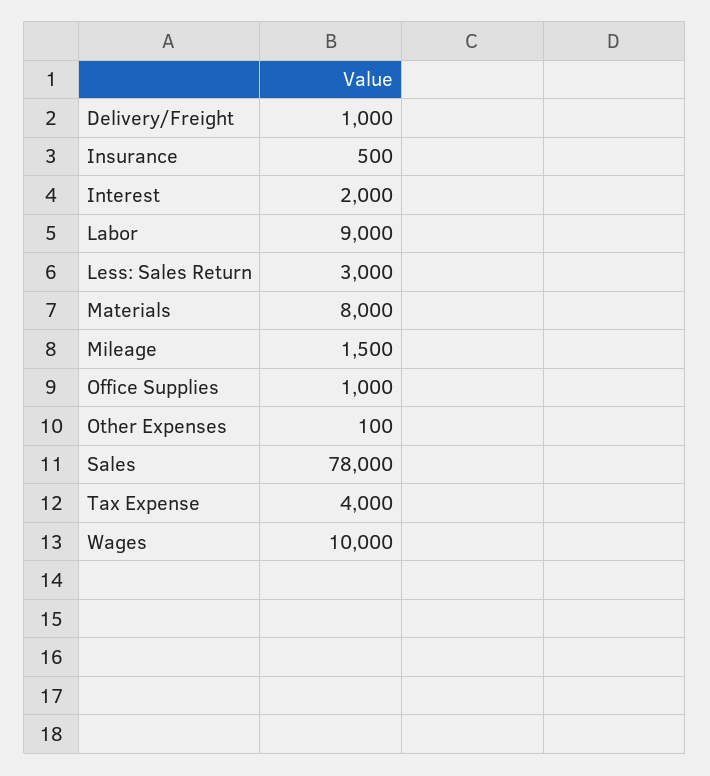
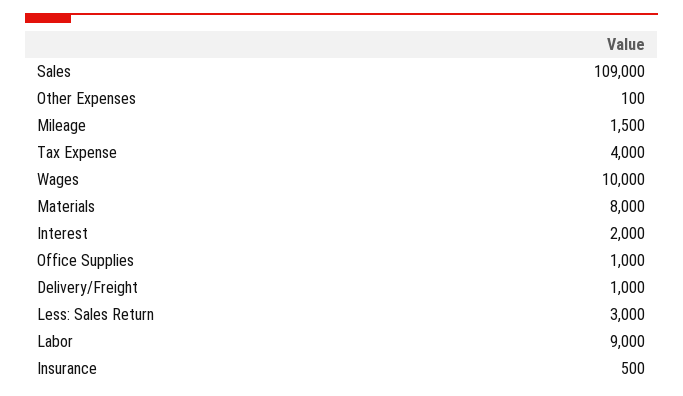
  {
    "Delivery/Freight": 1000,
    "Insurance": 500,
    "Interest": 2000,
    "Labor": 9000,
    "Less: Sales Return": 3000,
    "Materials": 8000,
    "Mileage": 1500,
    "Office Supplies": 1000,
    "Other Expenses": 100,
-   "Sales": 78000,
+   "Sales": 109000,
    "Tax Expense": 4000,
    "Wages": 10000
  }

